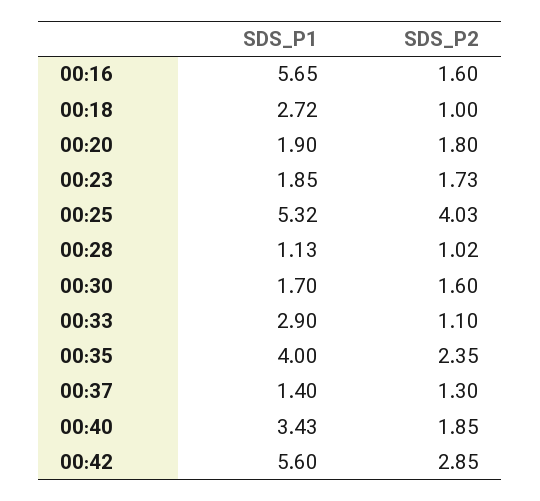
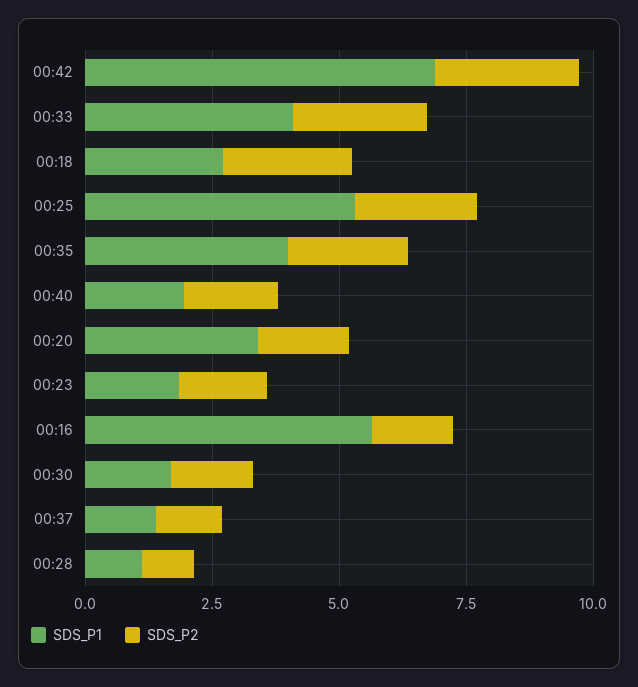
  {
    "SDS_P1": {
      "00:16": 5.65,
      "00:18": 2.72,
-     "00:20": 1.9,
+     "00:20": 3.5,
      "00:23": 1.85,
      "00:25": 5.32,
      "00:28": 1.13,
      "00:30": 1.7,
-     "00:33": 2.9,
+     "00:33": 4,
      "00:35": 4,
      "00:37": 1.4,
-     "00:40": 3.43,
+     "00:40": 2,
-     "00:42": 5.6
+     "00:42": 7
    },
    "SDS_P2": {
      "00:16": 1.6,
-     "00:18": 1,
+     "00:18": 2.5,
      "00:20": 1.8,
      "00:23": 1.73,
-     "00:25": 4.03,
+     "00:25": 2.5,
      "00:28": 1.02,
      "00:30": 1.6,
-     "00:33": 1.1,
+     "00:33": 2.5,
      "00:35": 2.35,
      "00:37": 1.3,
      "00:40": 1.85,
      "00:42": 2.85
    }
  }

